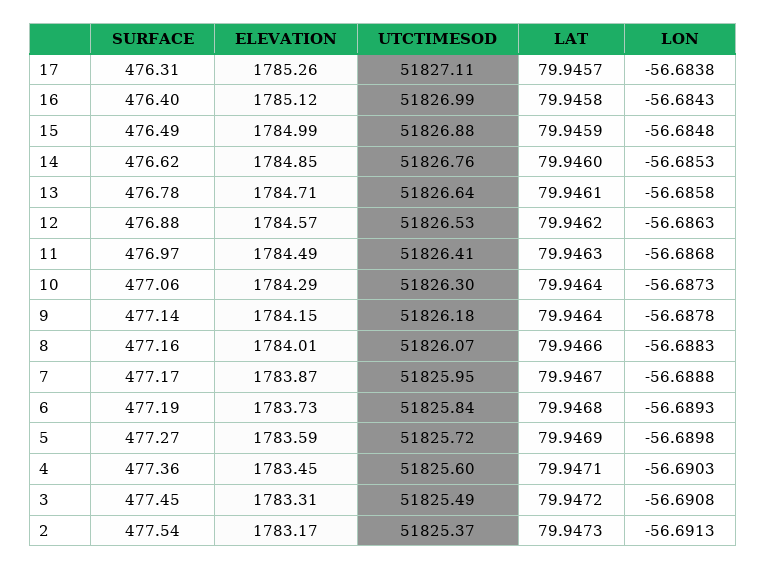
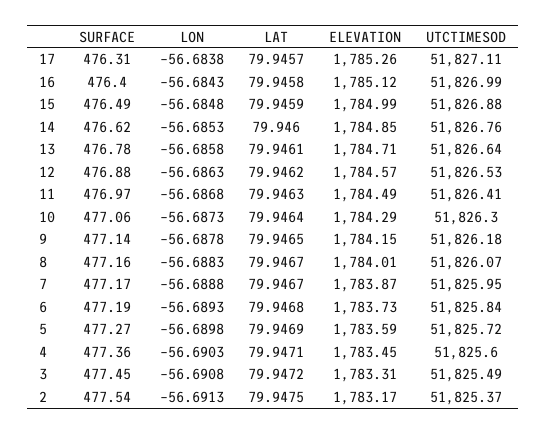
  {
    "SURFACE": {
      "17": 476.31,
      "16": 476.4,
      "15": 476.49,
      "14": 476.62,
      "13": 476.78,
      "12": 476.88,
      "11": 476.97,
      "10": 477.06,
      "9": 477.14,
      "8": 477.16,
      "7": 477.17,
      "6": 477.19,
      "5": 477.27,
      "4": 477.36,
      "3": 477.45,
      "2": 477.54
    },
    "ELEVATION": {
      "17": 1785.26,
      "16": 1785.12,
      "15": 1784.99,
      "14": 1784.85,
      "13": 1784.71,
      "12": 1784.57,
      "11": 1784.49,
      "10": 1784.29,
      "9": 1784.15,
      "8": 1784.01,
      "7": 1783.87,
      "6": 1783.73,
      "5": 1783.59,
      "4": 1783.45,
      "3": 1783.31,
      "2": 1783.17
    },
    "UTCTIMESOD": {
      "17": 51827.11,
      "16": 51826.99,
      "15": 51826.88,
      "14": 51826.76,
      "13": 51826.64,
      "12": 51826.53,
      "11": 51826.41,
      "10": 51826.3,
      "9": 51826.18,
      "8": 51826.07,
      "7": 51825.95,
      "6": 51825.84,
      "5": 51825.72,
      "4": 51825.6,
      "3": 51825.49,
      "2": 51825.37
    },
    "LAT": {
      "17": 79.9457,
      "16": 79.9458,
      "15": 79.9459,
      "14": 79.946,
      "13": 79.9461,
      "12": 79.9462,
      "11": 79.9463,
      "10": 79.9464,
-     "9": 79.9464,
+     "9": 79.9465,
-     "8": 79.9466,
+     "8": 79.9467,
      "7": 79.9467,
      "6": 79.9468,
      "5": 79.9469,
      "4": 79.9471,
      "3": 79.9472,
-     "2": 79.9473
+     "2": 79.9475
    },
    "LON": {
      "17": -56.6838,
      "16": -56.6843,
      "15": -56.6848,
      "14": -56.6853,
      "13": -56.6858,
      "12": -56.6863,
      "11": -56.6868,
      "10": -56.6873,
      "9": -56.6878,
      "8": -56.6883,
      "7": -56.6888,
      "6": -56.6893,
      "5": -56.6898,
      "4": -56.6903,
      "3": -56.6908,
      "2": -56.6913
    }
  }

